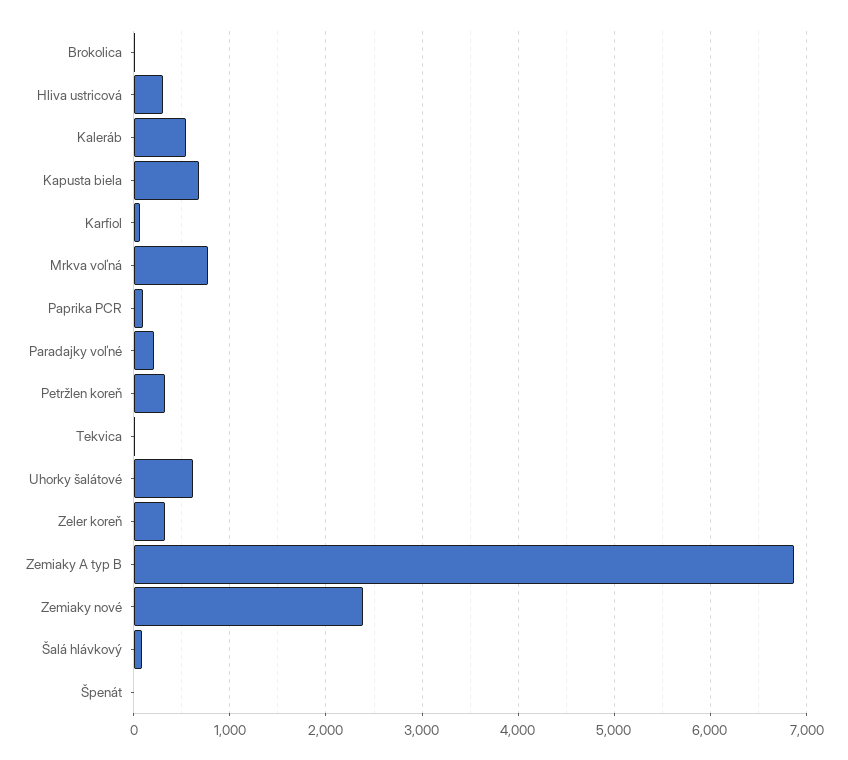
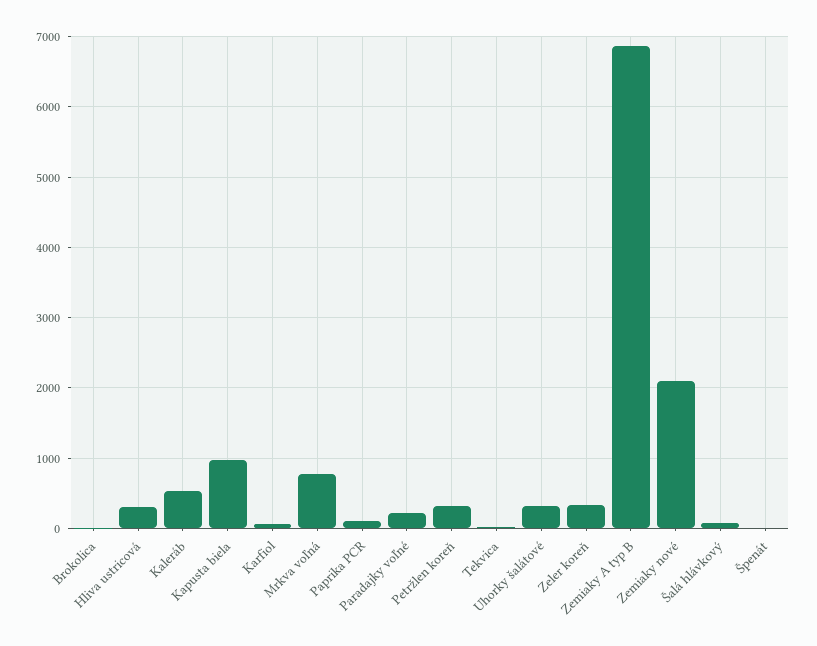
  {
    "Brokolica": 0,
    "Hliva ustricová": 300,
    "Kaleráb": 500,
-   "Kapusta biela": 700,
+   "Kapusta biela": 1000,
    "Karfiol": 100,
    "Mrkva voľná": 800,
    "Paprika PCR": 100,
    "Paradajky voľné": 200,
    "Petržlen koreň": 300,
    "Tekvica": 0,
-   "Uhorky šalátové": 600,
+   "Uhorky šalátové": 300,
    "Zeler koreň": 300,
    "Zemiaky A typ B": 6900,
-   "Zemiaky nové": 2400,
+   "Zemiaky nové": 2100,
    "Šalá hlávkový": 100,
    "Špenát": 0
  }

